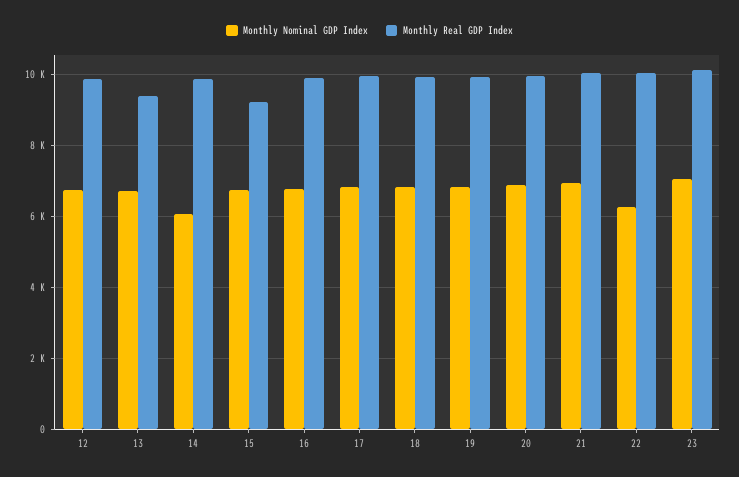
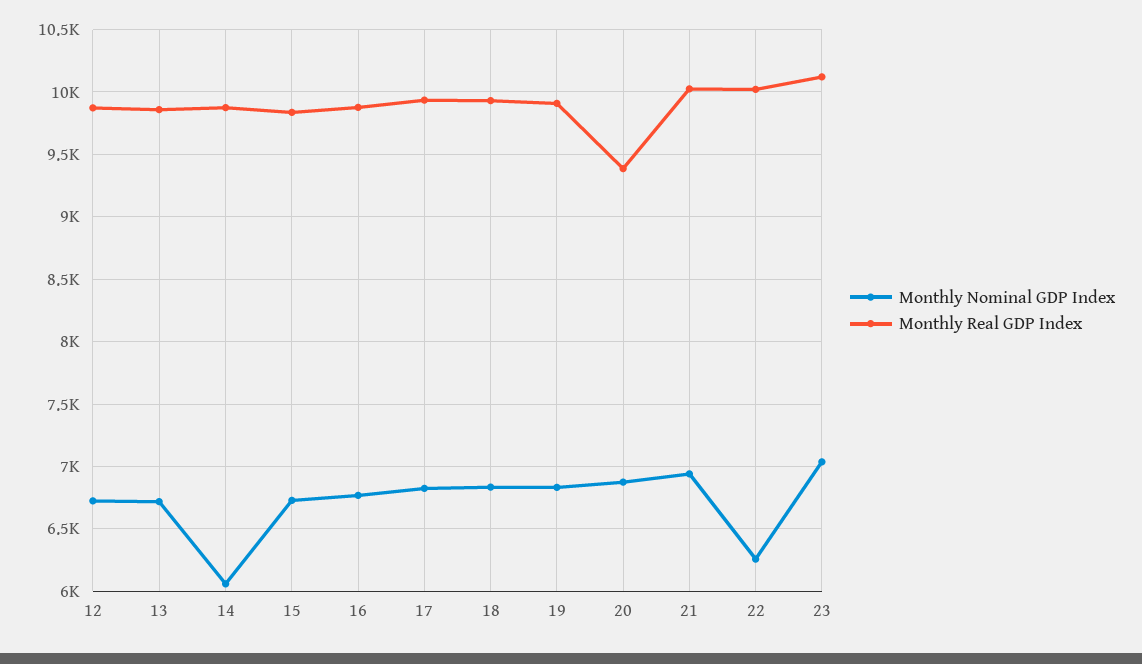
  {
    "Monthly Nominal GDP Index": {
      "12": 6750,
      "13": 6700,
      "14": 6050,
      "15": 6750,
      "16": 6750,
      "17": 6800,
      "18": 6850,
      "19": 6850,
      "20": 6850,
      "21": 6950,
      "22": 6250,
      "23": 7050
    },
    "Monthly Real GDP Index": {
      "12": 9850,
-     "13": 9400,
+     "13": 9850,
      "14": 9850,
-     "15": 9200,
+     "15": 9850,
      "16": 9900,
      "17": 9950,
      "18": 9950,
      "19": 9900,
-     "20": 10000,
+     "20": 9400,
      "21": 10050,
      "22": 10000,
      "23": 10100
    }
  }

